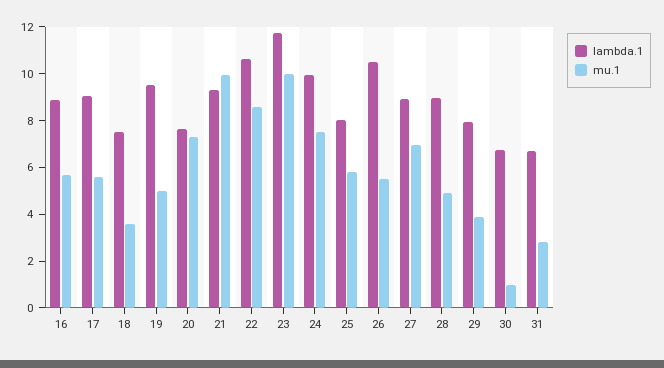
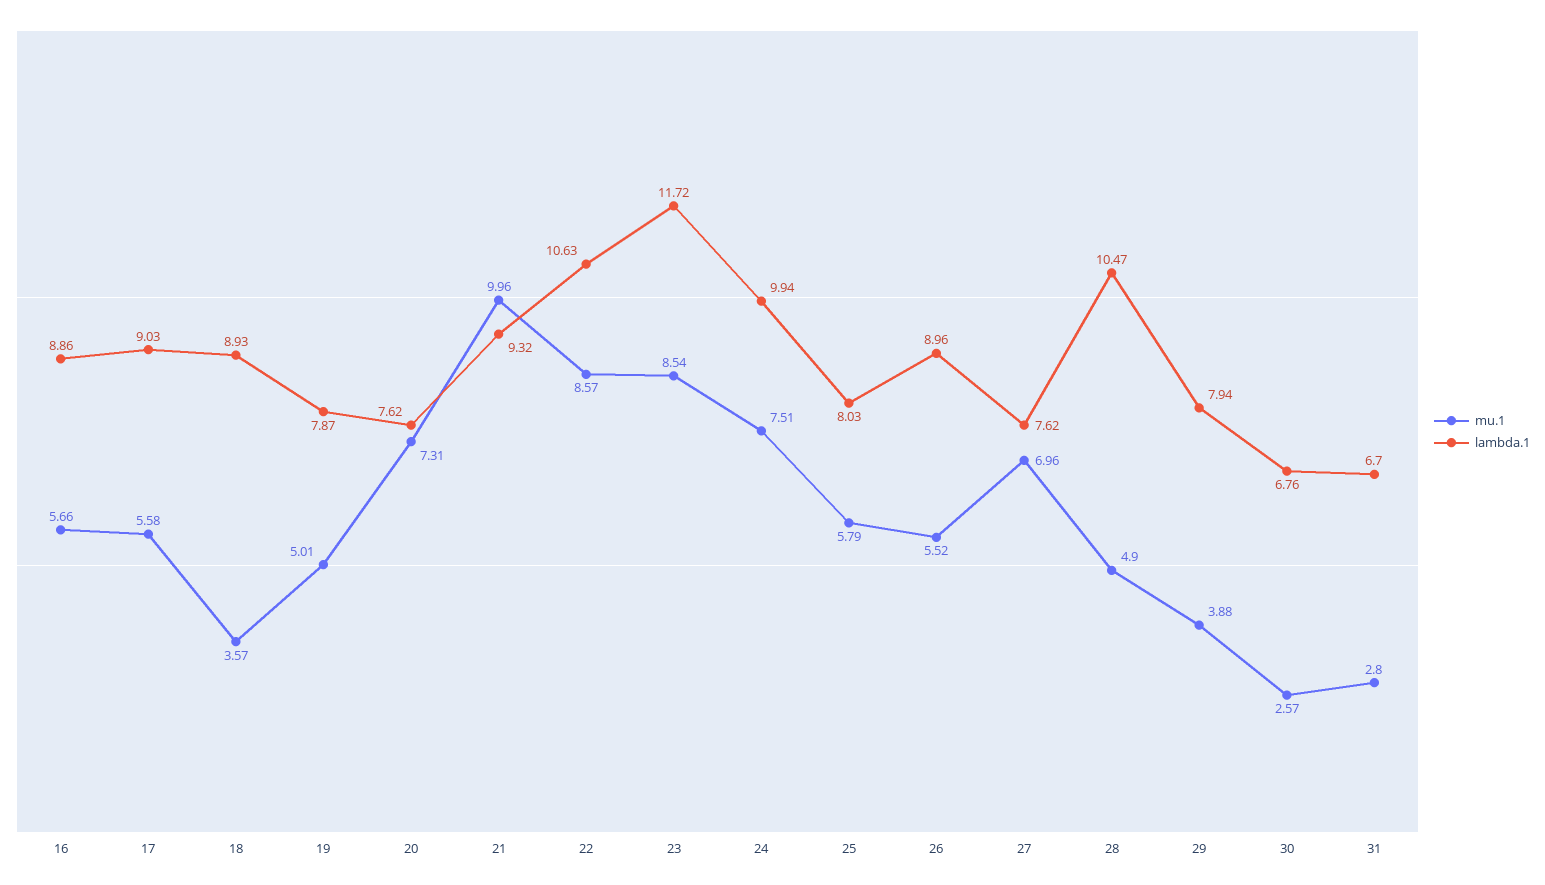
  {
    "lambda.1": {
      "16": 8.86,
      "17": 9.03,
-     "18": 7.5,
+     "18": 8.93,
-     "19": 9.5,
+     "19": 7.87,
      "20": 7.62,
      "21": 9.32,
      "22": 10.63,
      "23": 11.72,
      "24": 9.94,
      "25": 8.03,
-     "26": 10.5,
+     "26": 8.96,
-     "27": 9,
+     "27": 7.62,
-     "28": 9,
+     "28": 10.47,
      "29": 7.94,
      "30": 6.76,
      "31": 6.7
    },
    "mu.1": {
      "16": 5.66,
      "17": 5.58,
      "18": 3.57,
      "19": 5.01,
      "20": 7.31,
      "21": 9.96,
      "22": 8.57,
-     "23": 10,
+     "23": 8.54,
      "24": 7.51,
      "25": 5.79,
      "26": 5.52,
      "27": 6.96,
      "28": 4.9,
      "29": 3.88,
-     "30": 1,
+     "30": 2.57,
      "31": 2.8
    }
  }

